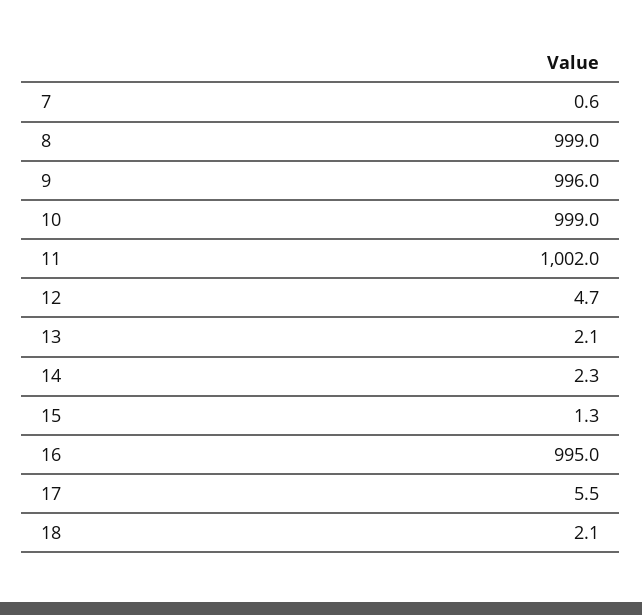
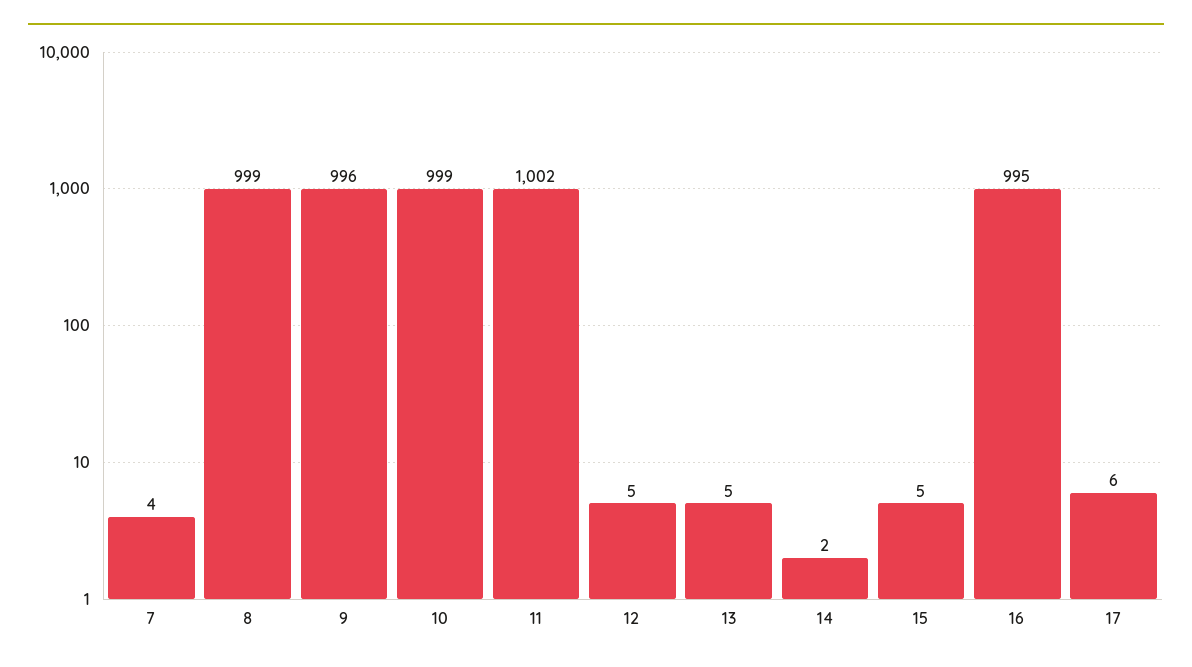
  {
-   "7": 0.6,
+   "7": 4,
    "8": 999,
    "9": 996,
    "10": 999,
    "11": 1002,
    "12": 4.7,
-   "13": 2.1,
+   "13": 5,
    "14": 2.3,
-   "15": 1.3,
+   "15": 5,
    "16": 995,
-   "17": 5.5,
+   "17": 5.5
-   "18": 2.1
  }

